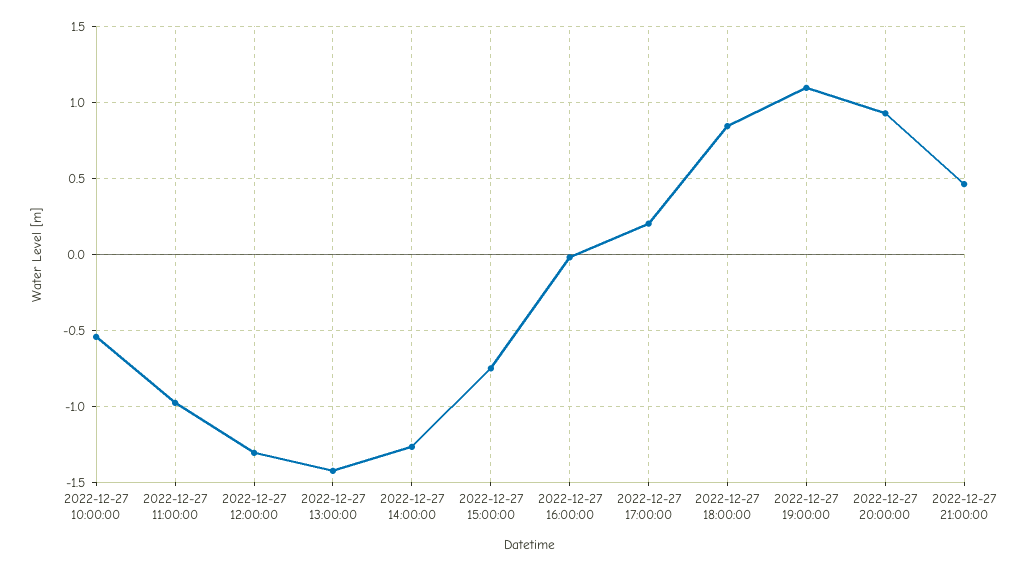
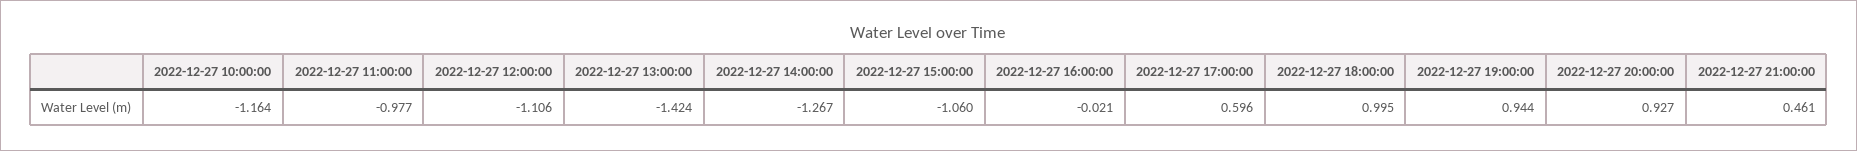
  {
-   "2022-12-27 10:00:00": -0.55,
+   "2022-12-27 10:00:00": -1.164,
    "2022-12-27 11:00:00": -0.977,
-   "2022-12-27 12:00:00": -1.3,
+   "2022-12-27 12:00:00": -1.106,
    "2022-12-27 13:00:00": -1.424,
    "2022-12-27 14:00:00": -1.267,
-   "2022-12-27 15:00:00": -0.75,
+   "2022-12-27 15:00:00": -1.06,
    "2022-12-27 16:00:00": -0.021,
-   "2022-12-27 17:00:00": 0.2,
+   "2022-12-27 17:00:00": 0.596,
-   "2022-12-27 18:00:00": 0.85,
+   "2022-12-27 18:00:00": 0.995,
-   "2022-12-27 19:00:00": 1.1,
+   "2022-12-27 19:00:00": 0.944,
    "2022-12-27 20:00:00": 0.927,
    "2022-12-27 21:00:00": 0.461
  }

